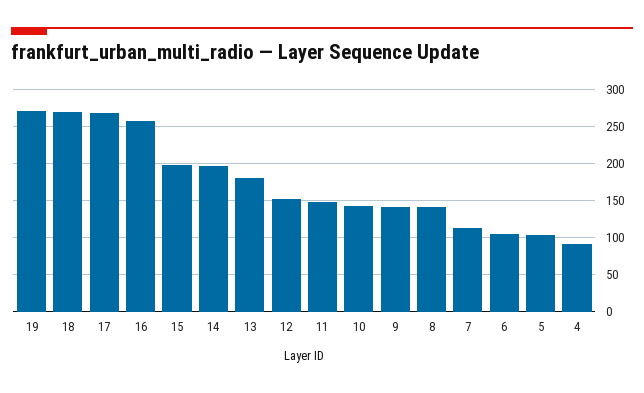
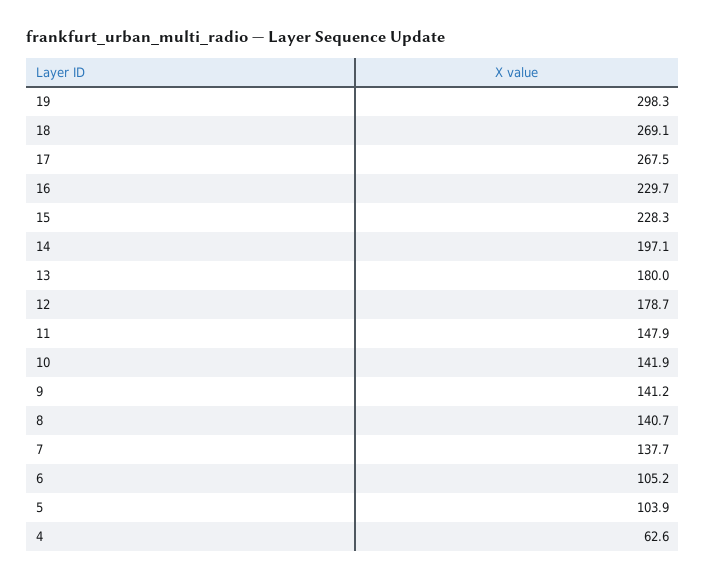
  {
-   "19": 270,
+   "19": 298.3,
    "18": 269.1,
    "17": 267.5,
-   "16": 260,
+   "16": 229.7,
-   "15": 200,
+   "15": 228.3,
    "14": 197.1,
    "13": 180,
-   "12": 150,
+   "12": 178.7,
    "11": 147.9,
    "10": 141.9,
    "9": 141.2,
    "8": 140.7,
-   "7": 110,
+   "7": 137.7,
    "6": 105.2,
    "5": 103.9,
-   "4": 90
+   "4": 62.6
  }

